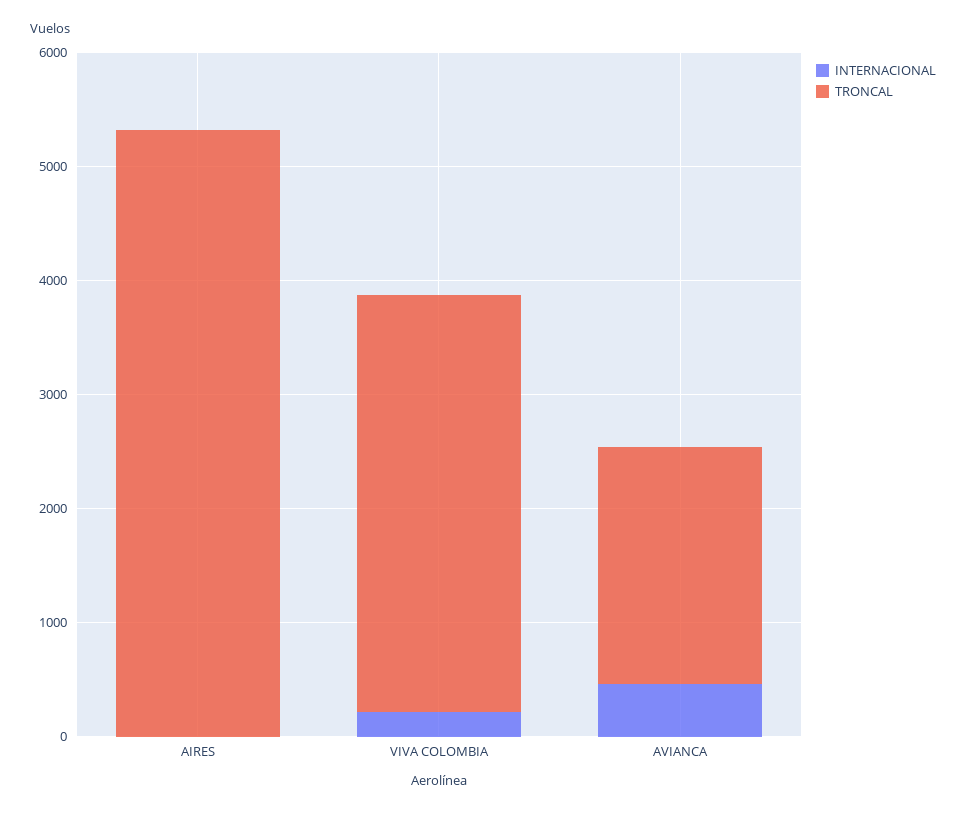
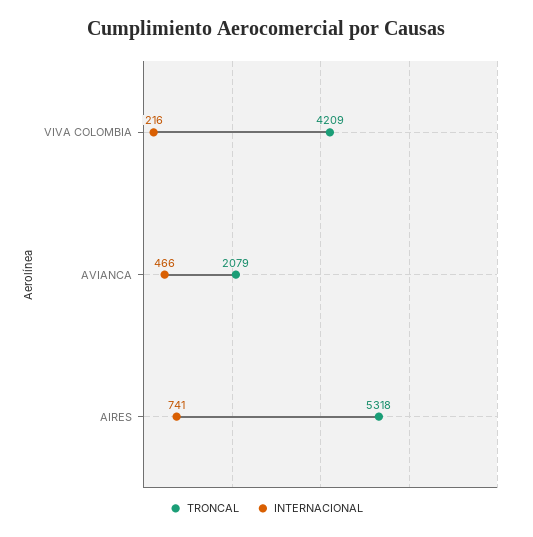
  {
    "INTERNACIONAL": {
-     "AIRES": 0,
+     "AIRES": 741,
      "VIVA COLOMBIA": 216,
      "AVIANCA": 466
    },
    "TRONCAL": {
      "AIRES": 5318,
-     "VIVA COLOMBIA": 3600,
+     "VIVA COLOMBIA": 4209,
      "AVIANCA": 2079
    }
  }

